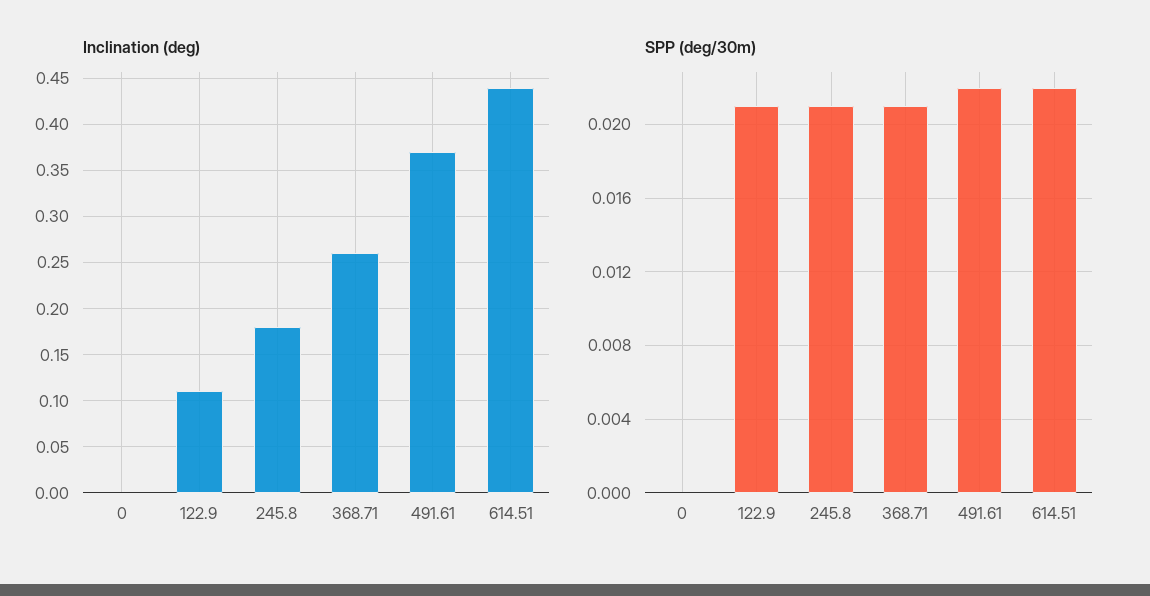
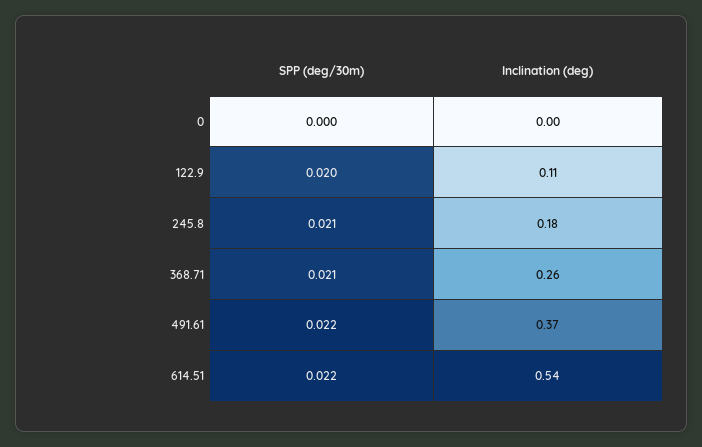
  {
    "Inclination (deg)": {
      "0": 0,
      "122.9": 0.11,
      "245.8": 0.18,
      "368.71": 0.26,
      "491.61": 0.37,
-     "614.51": 0.44
+     "614.51": 0.54
    },
    "SPP (deg/30m)": {
      "0": 0,
-     "122.9": 0.021,
+     "122.9": 0.02,
      "245.8": 0.021,
      "368.71": 0.021,
      "491.61": 0.022,
      "614.51": 0.022
    }
  }

